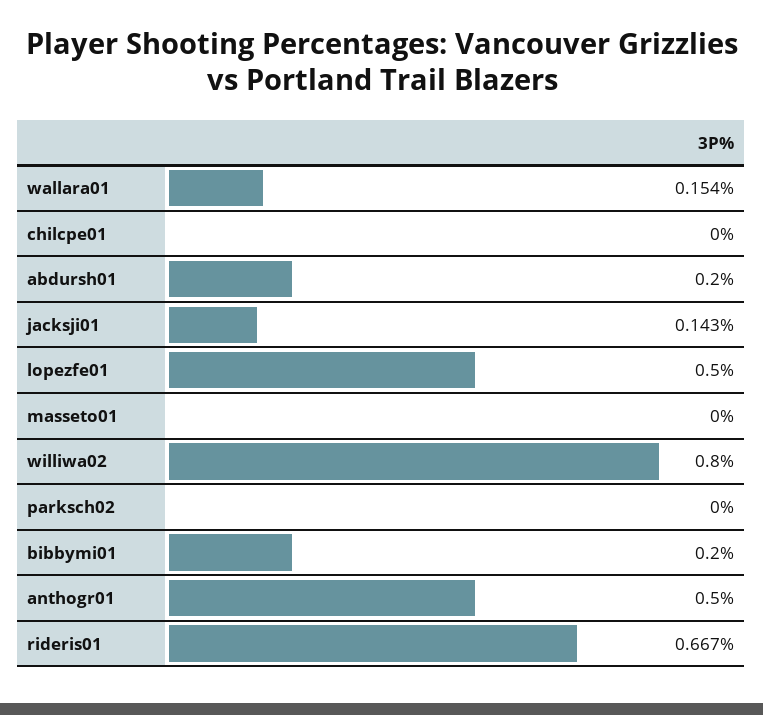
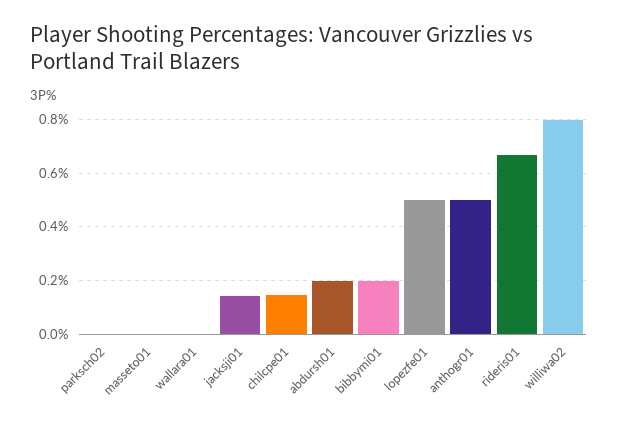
  {
-   "wallara01": 0.154,
+   "wallara01": 0,
-   "chilcpe01": 0,
+   "chilcpe01": 0.15,
    "abdursh01": 0.2,
    "jacksji01": 0.143,
    "lopezfe01": 0.5,
    "masseto01": 0,
    "williwa02": 0.8,
    "parksch02": 0,
    "bibbymi01": 0.2,
    "anthogr01": 0.5,
    "rideris01": 0.667
  }

